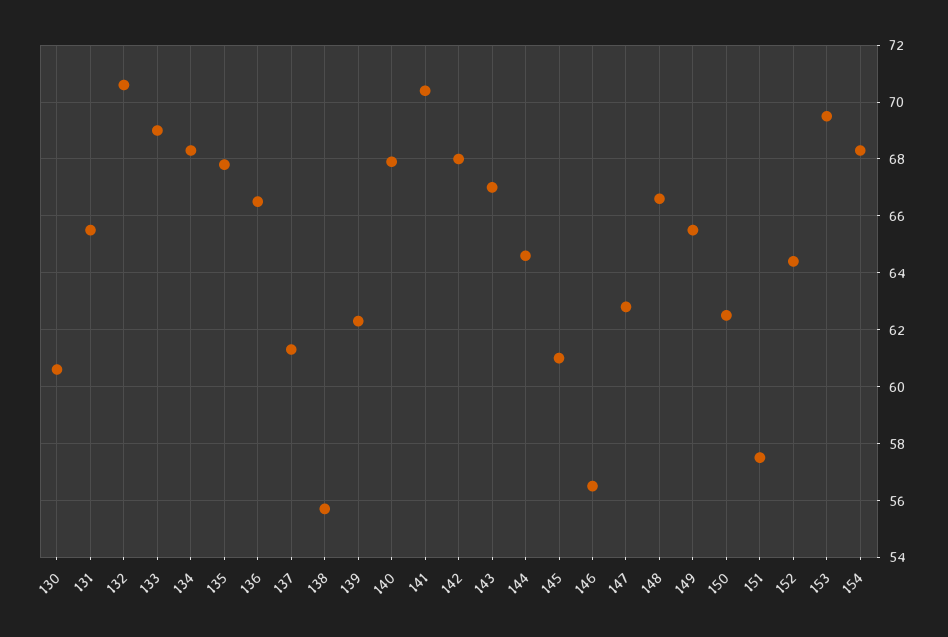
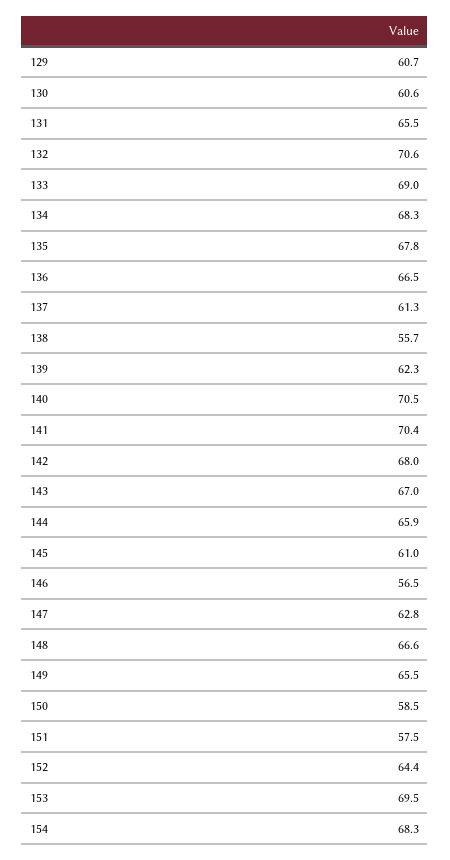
  {
    "130": 60.6,
    "131": 65.5,
    "132": 70.6,
    "133": 69,
    "134": 68.3,
    "135": 67.8,
    "136": 66.5,
    "137": 61.3,
    "138": 55.7,
    "139": 62.3,
-   "140": 68,
+   "140": 70.5,
    "141": 70.4,
    "142": 68,
    "143": 67,
-   "144": 64.5,
+   "144": 65.9,
    "145": 61,
    "146": 56.5,
    "147": 62.8,
    "148": 66.6,
    "149": 65.5,
-   "150": 62.5,
+   "150": 58.5,
    "151": 57.5,
    "152": 64.4,
    "153": 69.5,
-   "154": 68.3
+   "154": 68.3,
+   "129": 60.7
  }

